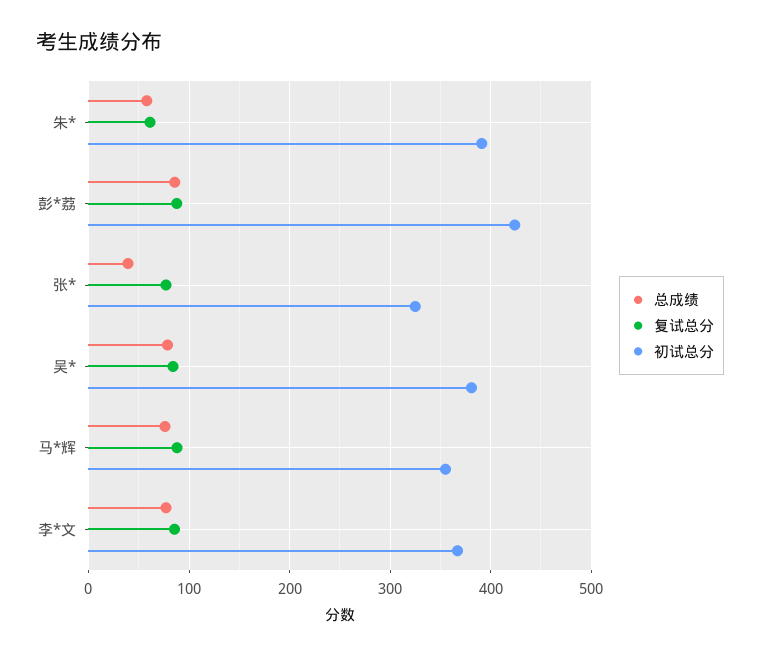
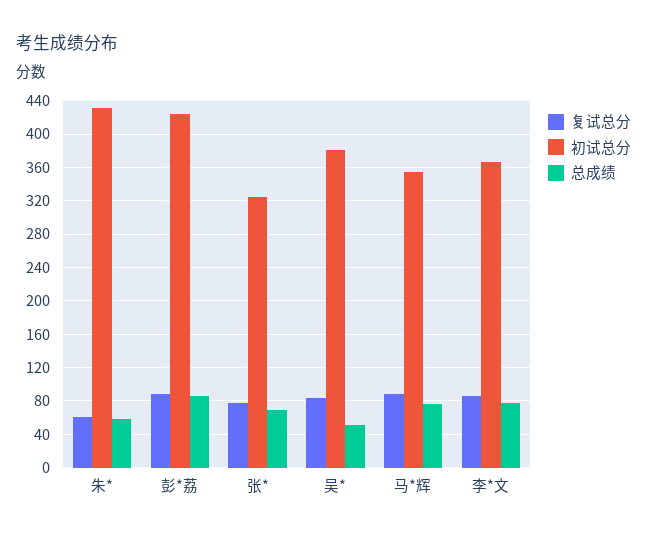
  {
    "总成绩": {
      "朱*": 60,
      "彭*荔": 90,
-     "张*": 40,
+     "张*": 70,
-     "吴*": 80,
+     "吴*": 50,
      "马*辉": 80,
      "李*文": 80
    },
    "复试总分": {
      "朱*": 60,
      "彭*荔": 90,
      "张*": 80,
      "吴*": 80,
      "马*辉": 90,
      "李*文": 90
    },
    "初试总分": {
-     "朱*": 390,
+     "朱*": 430,
      "彭*荔": 420,
      "张*": 330,
      "吴*": 380,
      "马*辉": 360,
      "李*文": 370
    }
  }

